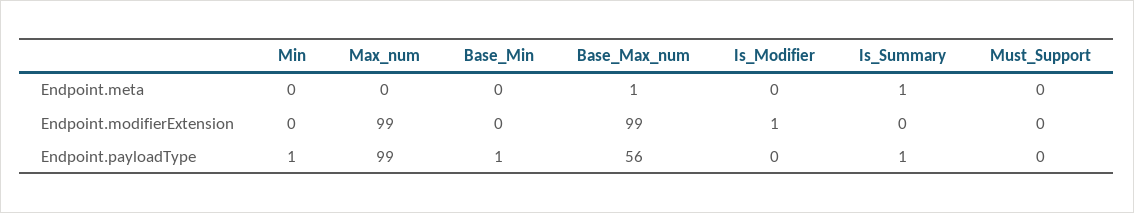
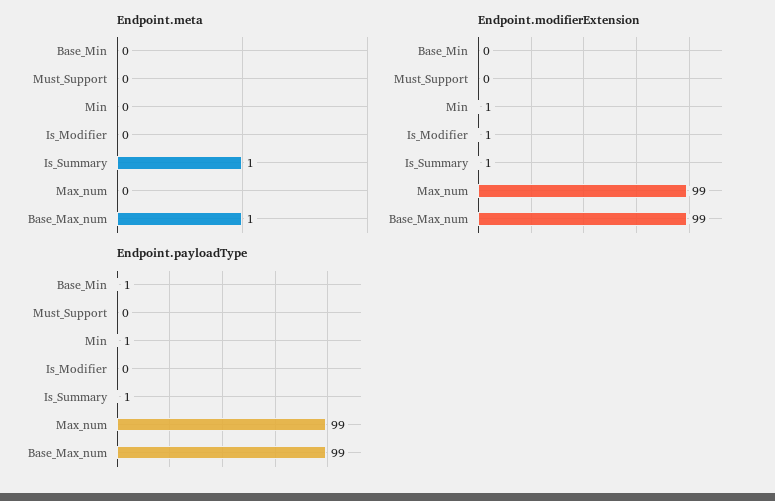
  {
    "Endpoint.meta": {
      "Min": 0,
      "Max_num": 0,
      "Base_Min": 0,
      "Base_Max_num": 1,
      "Is_Modifier": 0,
      "Is_Summary": 1,
      "Must_Support": 0
    },
    "Endpoint.modifierExtension": {
-     "Min": 0,
+     "Min": 1,
      "Max_num": 99,
      "Base_Min": 0,
      "Base_Max_num": 99,
      "Is_Modifier": 1,
-     "Is_Summary": 0,
+     "Is_Summary": 1,
      "Must_Support": 0
    },
    "Endpoint.payloadType": {
      "Min": 1,
      "Max_num": 99,
      "Base_Min": 1,
-     "Base_Max_num": 56,
+     "Base_Max_num": 99,
      "Is_Modifier": 0,
      "Is_Summary": 1,
      "Must_Support": 0
    }
  }

